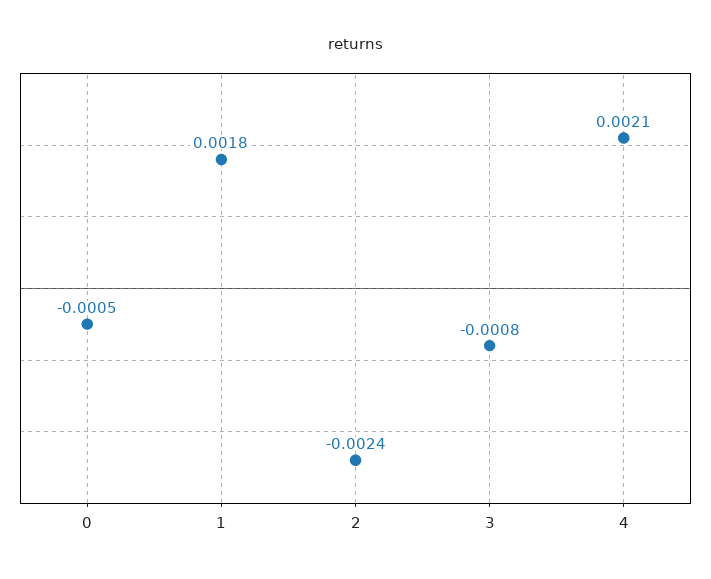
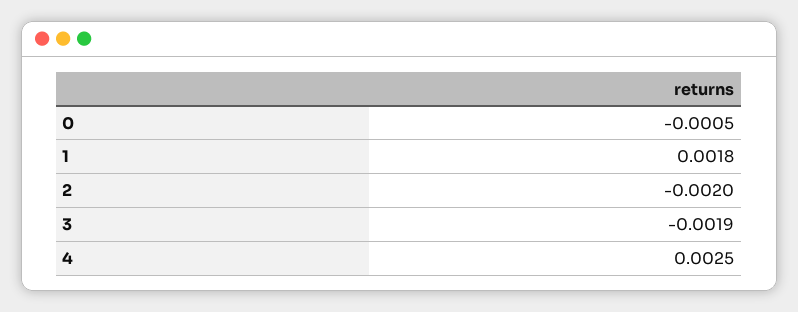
  {
    "0": -0.0005,
    "1": 0.0018,
-   "2": -0.0024,
+   "2": -0.002,
-   "3": -0.0008,
+   "3": -0.0019,
-   "4": 0.0021
+   "4": 0.0025
  }

